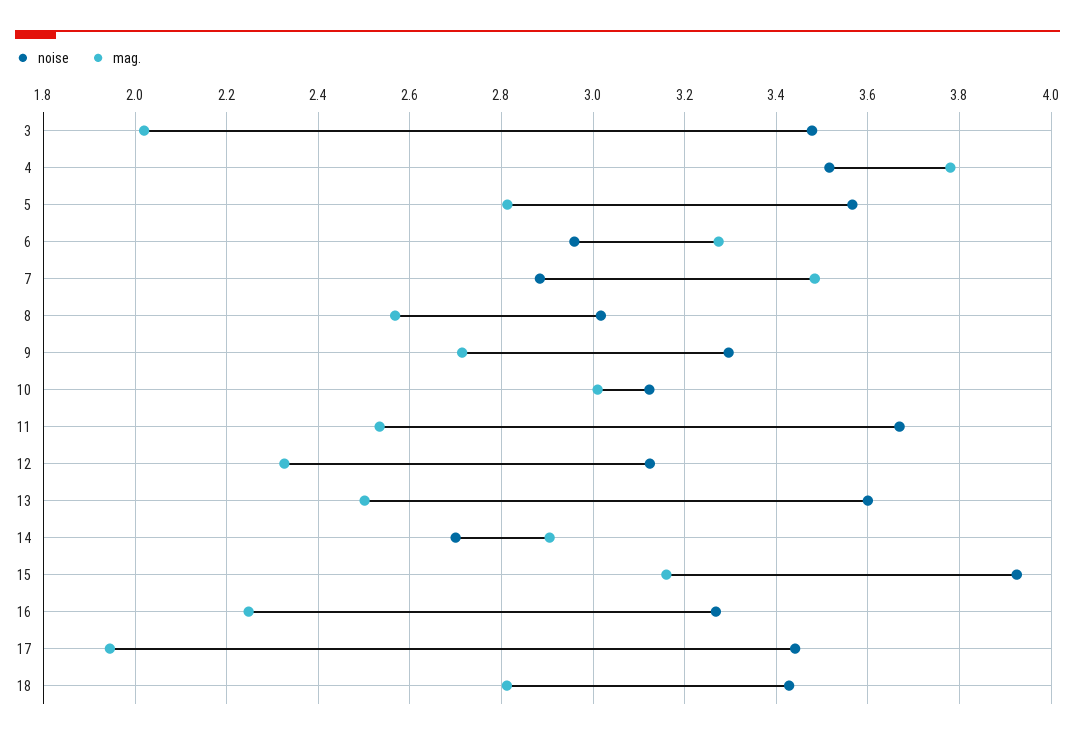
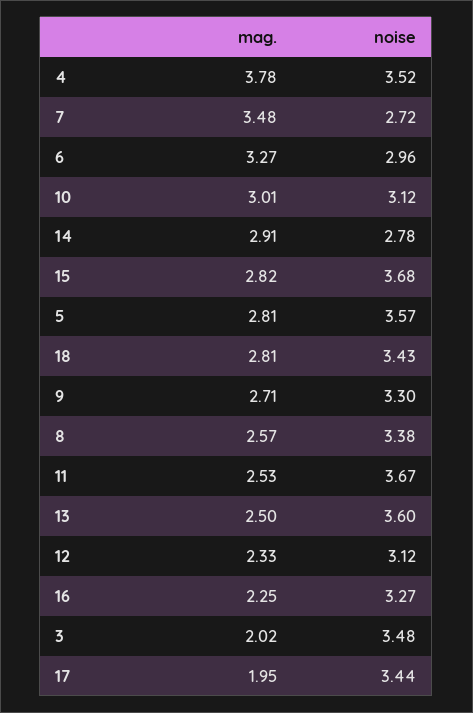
  {
    "noise": {
      "3": 3.48,
      "4": 3.52,
      "5": 3.57,
      "6": 2.96,
-     "7": 2.88,
+     "7": 2.72,
-     "8": 3.02,
+     "8": 3.38,
      "9": 3.3,
      "10": 3.12,
      "11": 3.67,
      "12": 3.12,
      "13": 3.6,
-     "14": 2.7,
+     "14": 2.78,
-     "15": 3.92,
+     "15": 3.68,
      "16": 3.27,
      "17": 3.44,
      "18": 3.43
    },
    "mag.": {
      "3": 2.02,
      "4": 3.78,
      "5": 2.81,
      "6": 3.27,
      "7": 3.48,
      "8": 2.57,
      "9": 2.71,
      "10": 3.01,
      "11": 2.53,
      "12": 2.33,
      "13": 2.5,
      "14": 2.91,
-     "15": 3.16,
+     "15": 2.82,
      "16": 2.25,
      "17": 1.95,
      "18": 2.81
    }
  }

